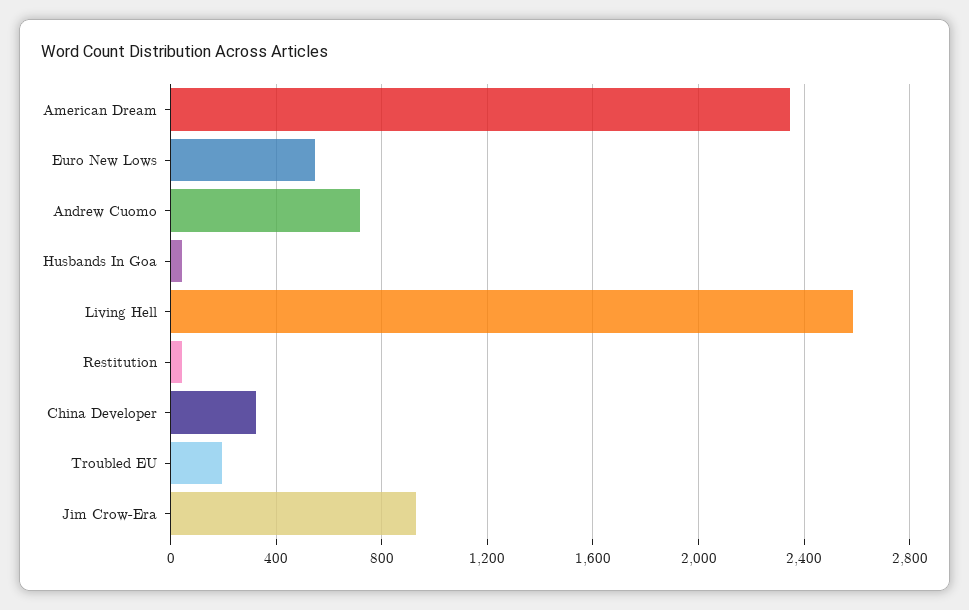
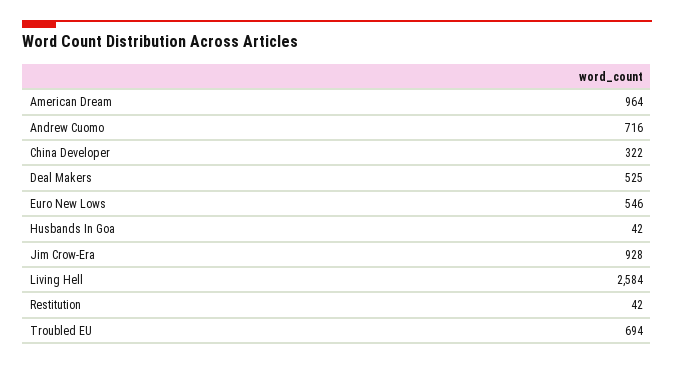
  {
-   "American Dream": 2350,
+   "American Dream": 964,
    "Euro New Lows": 546,
    "Andrew Cuomo": 716,
    "Husbands In Goa": 42,
    "Living Hell": 2584,
    "Restitution": 42,
    "China Developer": 322,
-   "Troubled EU": 200,
+   "Troubled EU": 694,
-   "Jim Crow-Era": 928
+   "Jim Crow-Era": 928,
+   "Deal Makers": 525
  }

